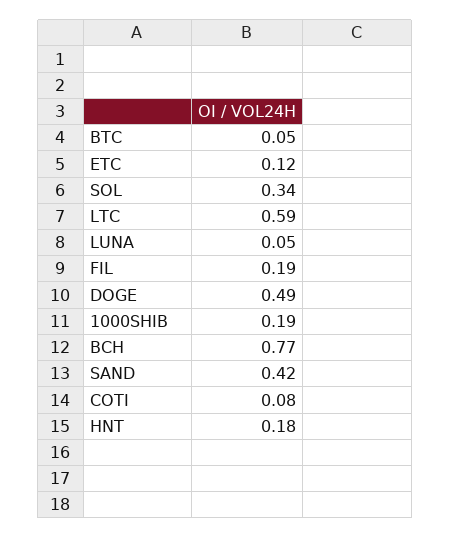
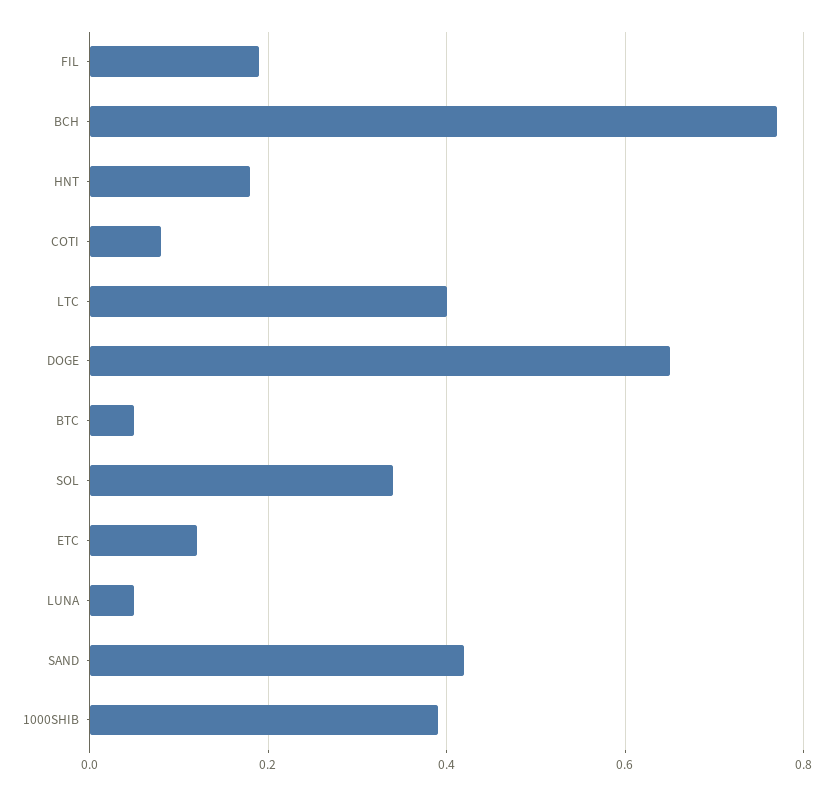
  {
    "BTC": 0.05,
    "ETC": 0.12,
    "SOL": 0.34,
-   "LTC": 0.59,
+   "LTC": 0.4,
    "LUNA": 0.05,
    "FIL": 0.19,
-   "DOGE": 0.49,
+   "DOGE": 0.65,
-   "1000SHIB": 0.19,
+   "1000SHIB": 0.4,
    "BCH": 0.77,
    "SAND": 0.42,
    "COTI": 0.08,
    "HNT": 0.18
  }

